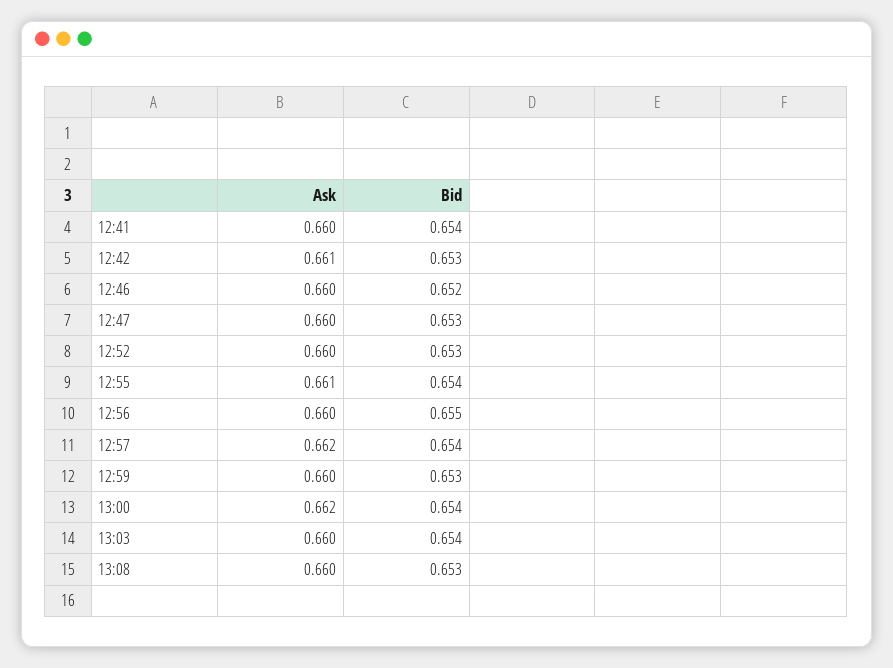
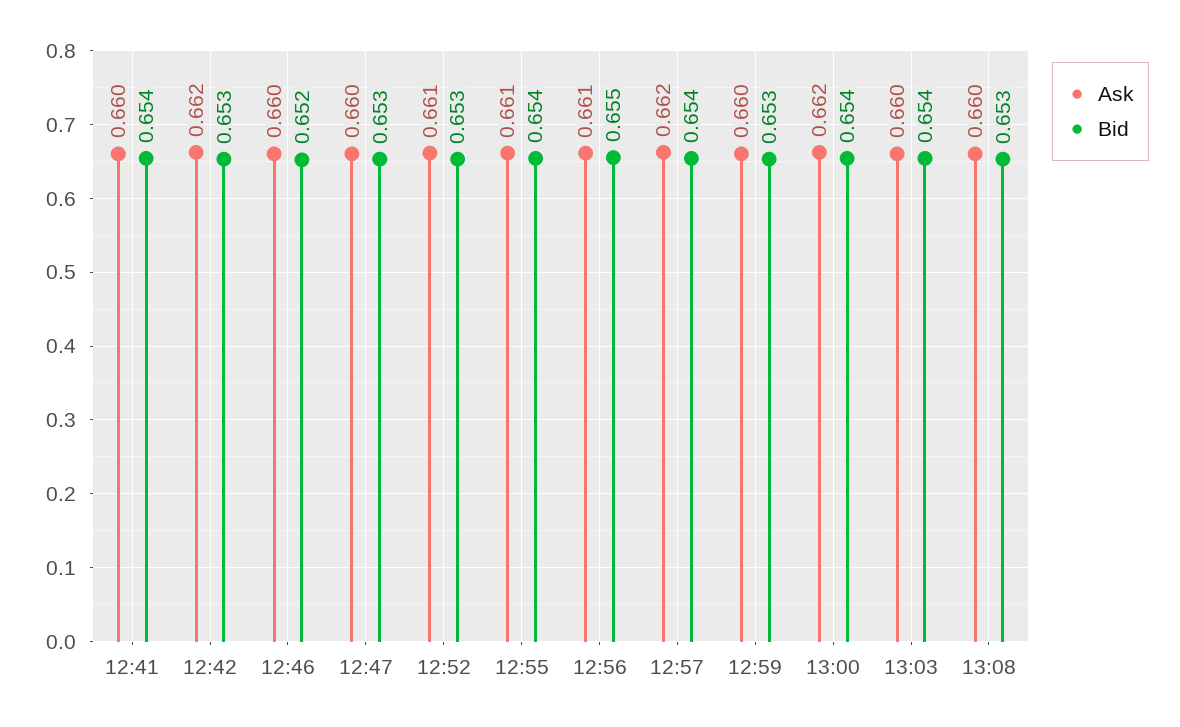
  {
    "Ask": {
      "12:41": 0.66,
-     "12:42": 0.661,
+     "12:42": 0.662,
      "12:46": 0.66,
      "12:47": 0.66,
-     "12:52": 0.66,
+     "12:52": 0.661,
      "12:55": 0.661,
-     "12:56": 0.66,
+     "12:56": 0.661,
      "12:57": 0.662,
      "12:59": 0.66,
      "13:00": 0.662,
      "13:03": 0.66,
      "13:08": 0.66
    },
    "Bid": {
      "12:41": 0.654,
      "12:42": 0.653,
      "12:46": 0.652,
      "12:47": 0.653,
      "12:52": 0.653,
      "12:55": 0.654,
      "12:56": 0.655,
      "12:57": 0.654,
      "12:59": 0.653,
      "13:00": 0.654,
      "13:03": 0.654,
      "13:08": 0.653
    }
  }

